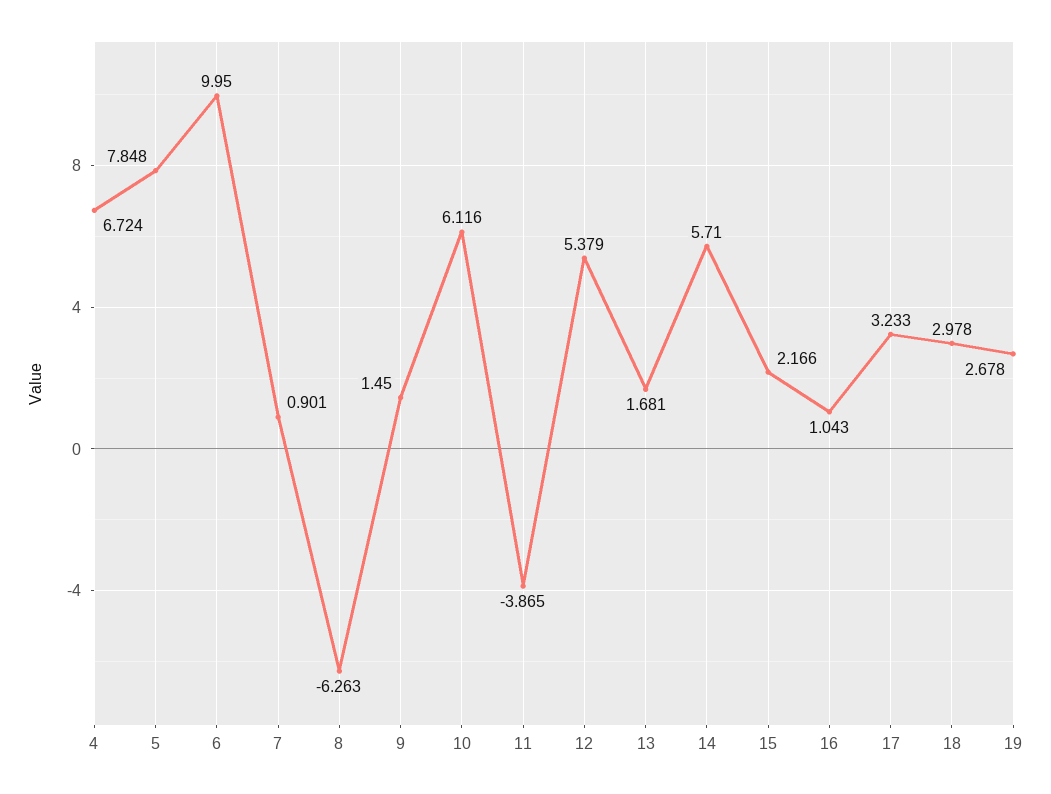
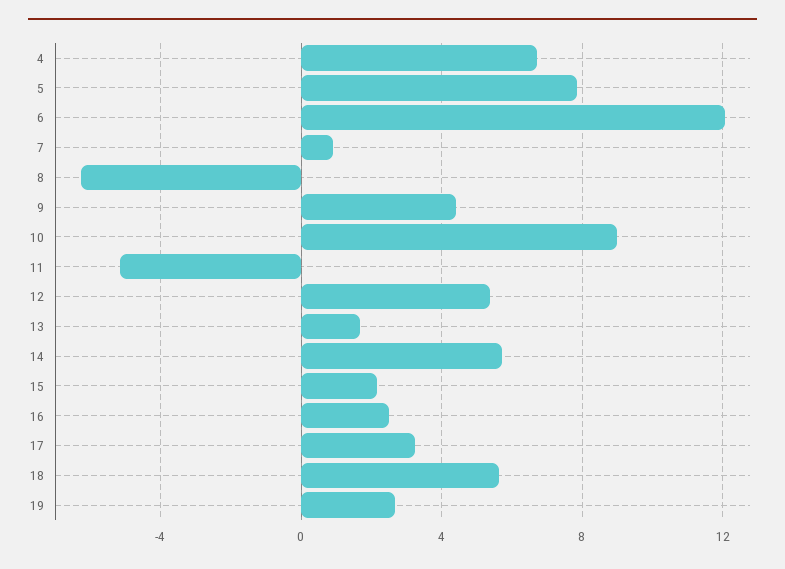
  {
    "4": 6.724,
    "5": 7.848,
-   "6": 9.95,
+   "6": 12,
    "7": 0.901,
    "8": -6.263,
-   "9": 1.45,
+   "9": 4.5,
-   "10": 6.116,
+   "10": 9,
-   "11": -3.865,
+   "11": -5,
    "12": 5.379,
    "13": 1.681,
    "14": 5.71,
    "15": 2.166,
-   "16": 1.043,
+   "16": 2.5,
    "17": 3.233,
-   "18": 2.978,
+   "18": 5.5,
    "19": 2.678
  }

